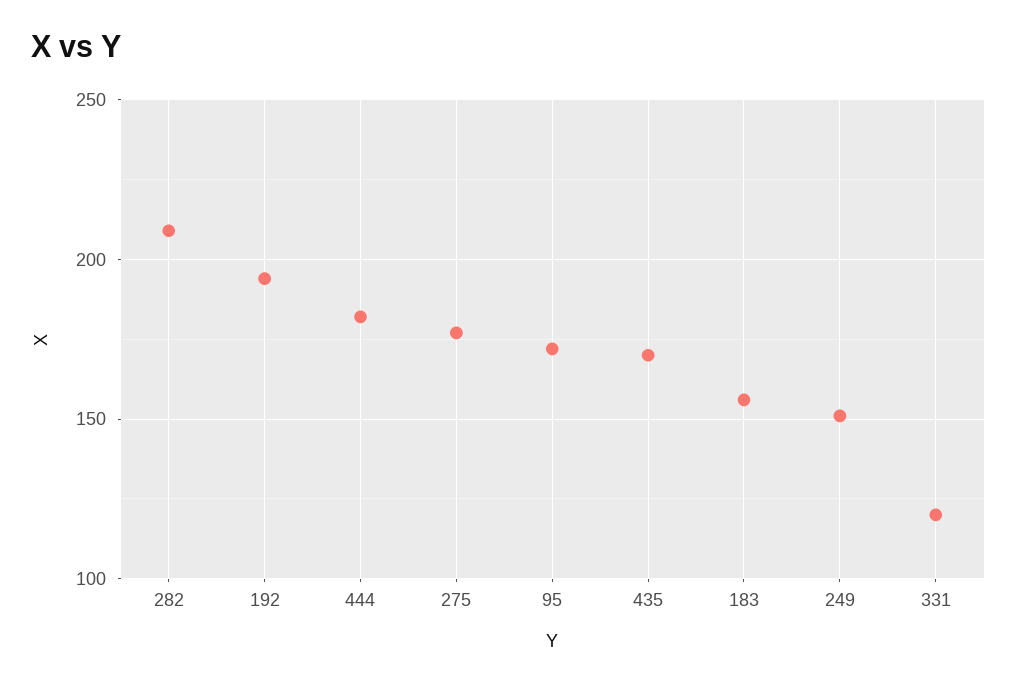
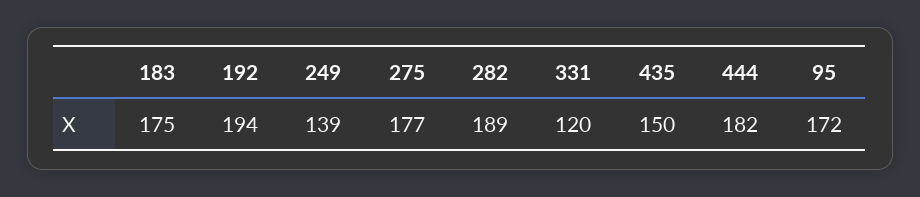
  {
-   "282": 210,
+   "282": 189,
    "192": 194,
    "444": 182,
    "275": 177,
    "95": 172,
-   "435": 170,
+   "435": 150,
-   "183": 155,
+   "183": 175,
-   "249": 150,
+   "249": 139,
    "331": 120
  }

